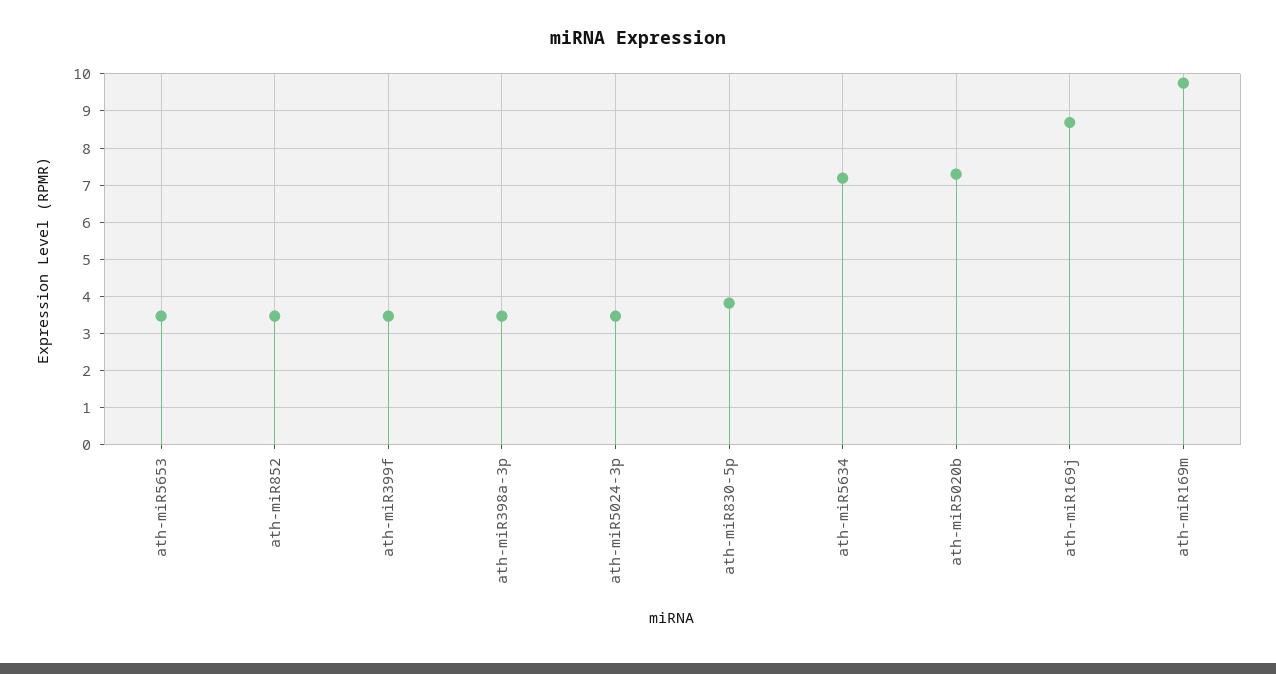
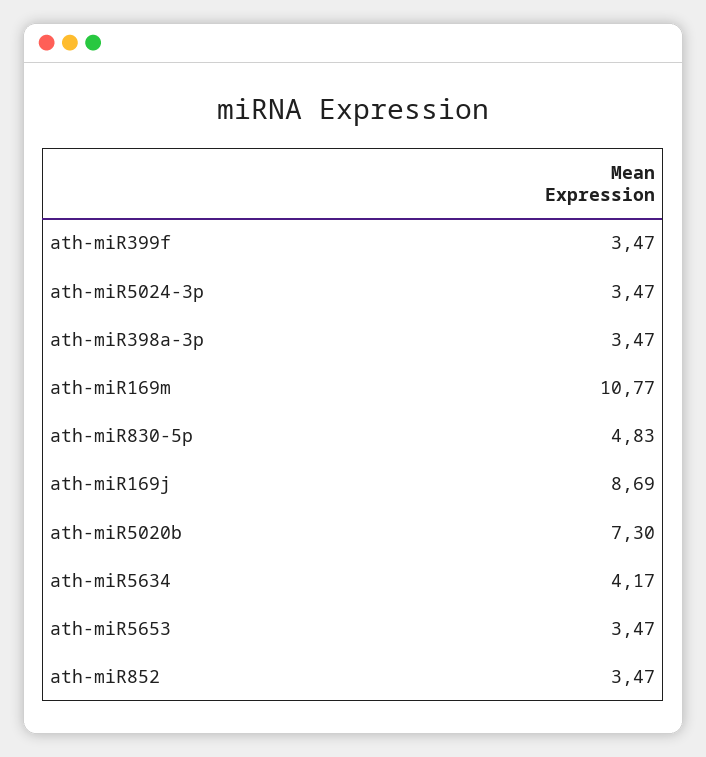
  {
    "ath-miR5653": 3.47,
    "ath-miR852": 3.47,
    "ath-miR399f": 3.47,
    "ath-miR398a-3p": 3.47,
    "ath-miR5024-3p": 3.47,
-   "ath-miR830-5p": 3.8,
+   "ath-miR830-5p": 4.83,
-   "ath-miR5634": 7.2,
+   "ath-miR5634": 4.17,
    "ath-miR5020b": 7.3,
    "ath-miR169j": 8.69,
-   "ath-miR169m": 9.8
+   "ath-miR169m": 10.77
  }

